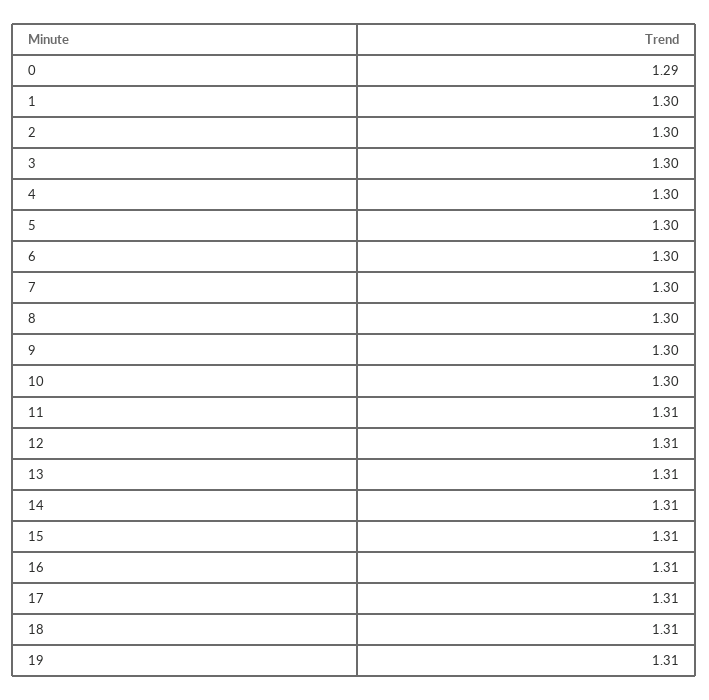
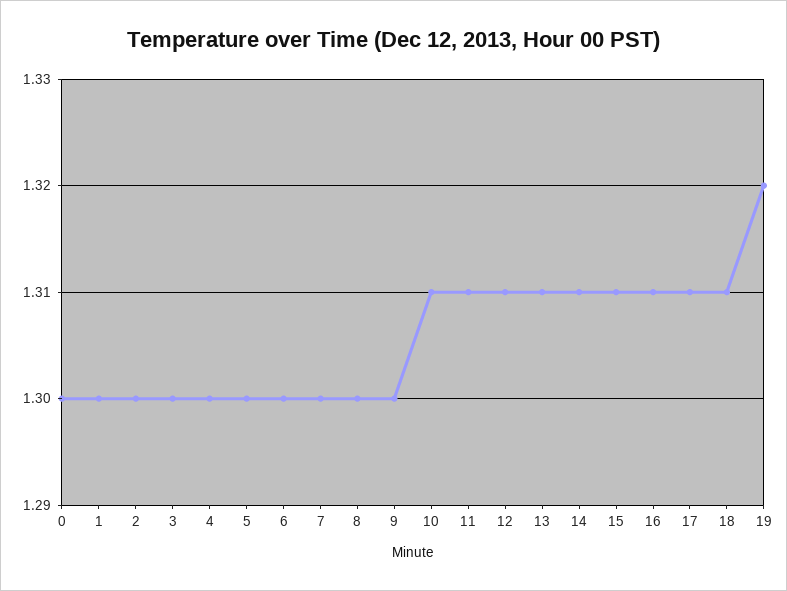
  {
-   "0": 1.29,
+   "0": 1.3,
    "1": 1.3,
    "2": 1.3,
    "3": 1.3,
    "4": 1.3,
    "5": 1.3,
    "6": 1.3,
    "7": 1.3,
    "8": 1.3,
    "9": 1.3,
-   "10": 1.3,
+   "10": 1.31,
    "11": 1.31,
    "12": 1.31,
    "13": 1.31,
    "14": 1.31,
    "15": 1.31,
    "16": 1.31,
    "17": 1.31,
    "18": 1.31,
-   "19": 1.31
+   "19": 1.32
  }

